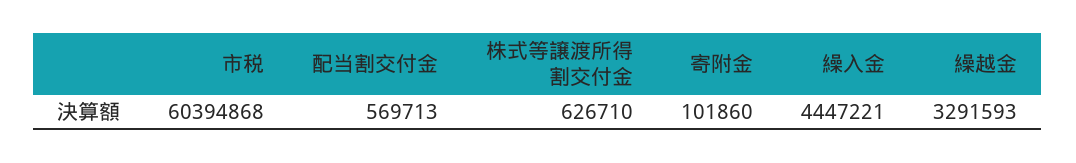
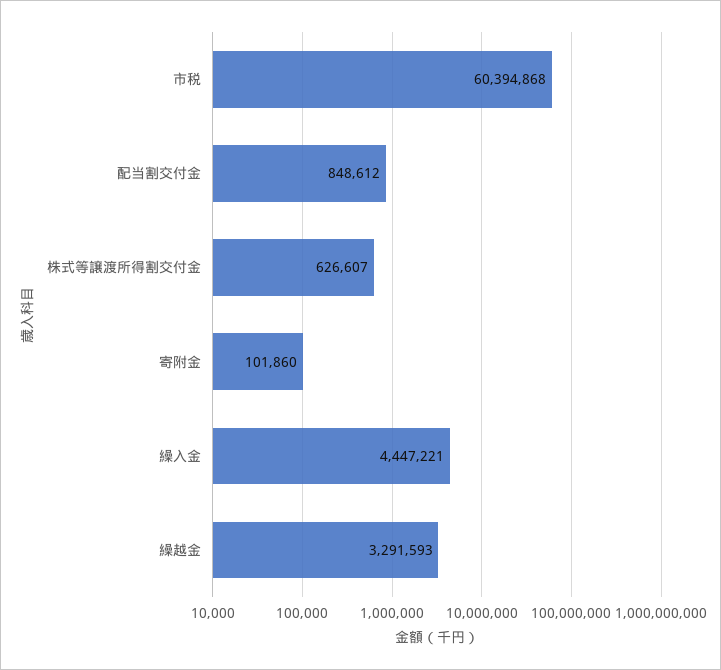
  {
    "市税": 60394868,
-   "配当割交付金": 569713,
+   "配当割交付金": 848612,
-   "株式等譲渡所得割交付金": 626710,
+   "株式等譲渡所得割交付金": 626607,
    "寄附金": 101860,
    "繰入金": 4447221,
    "繰越金": 3291593
  }

